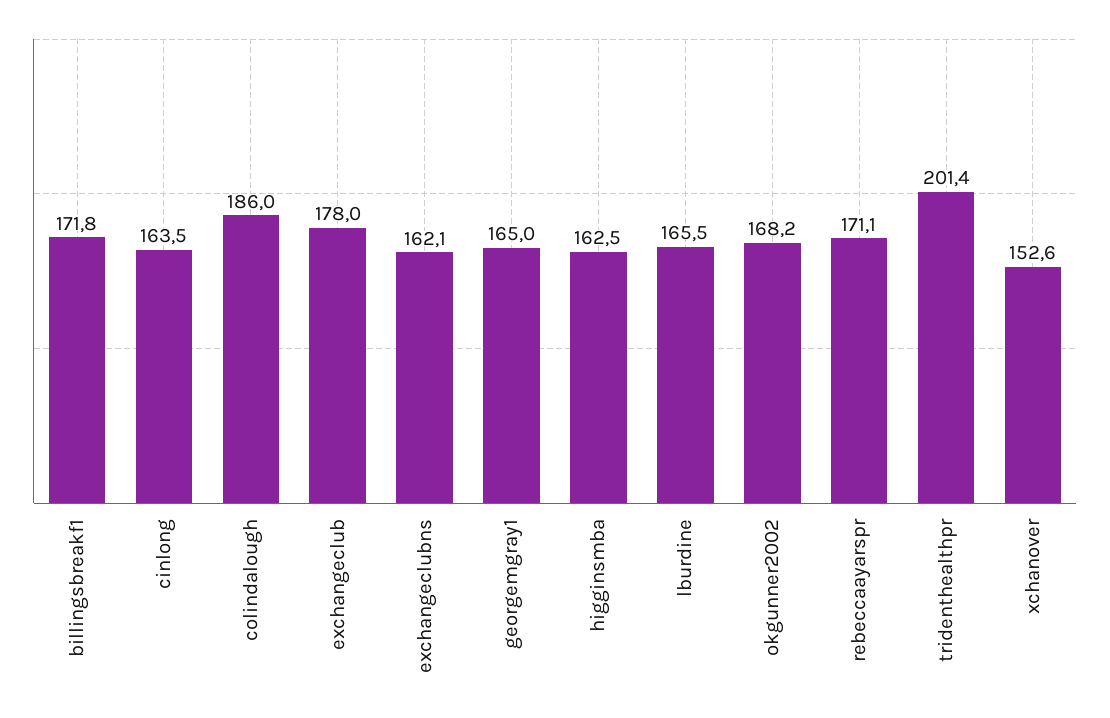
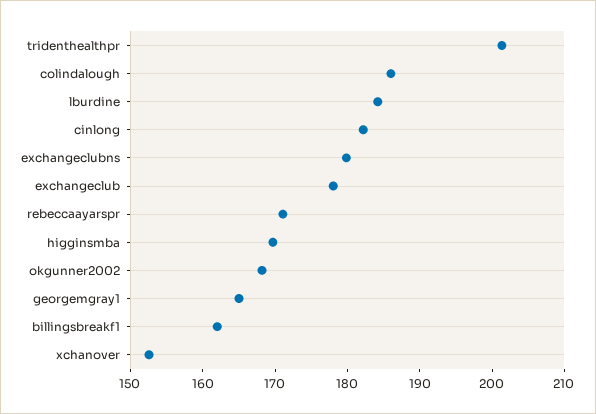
  {
-   "billingsbreakf1": 171.8,
+   "billingsbreakf1": 162,
-   "cinlong": 163.5,
+   "cinlong": 182,
    "colindalough": 186,
    "exchangeclub": 178,
-   "exchangeclubns": 162.1,
+   "exchangeclubns": 180,
    "georgemgray1": 165,
-   "higginsmba": 162.5,
+   "higginsmba": 170,
-   "lburdine": 165.5,
+   "lburdine": 184,
    "okgunner2002": 168.2,
    "rebeccaayarspr": 171.1,
    "tridenthealthpr": 201.4,
    "xchanover": 152.6
  }

